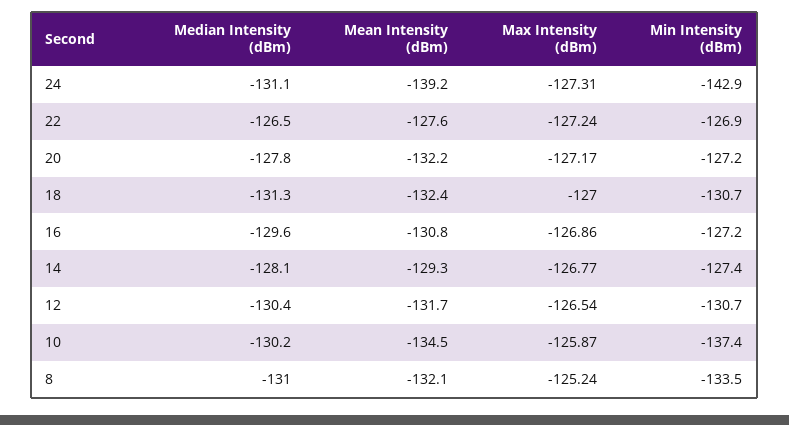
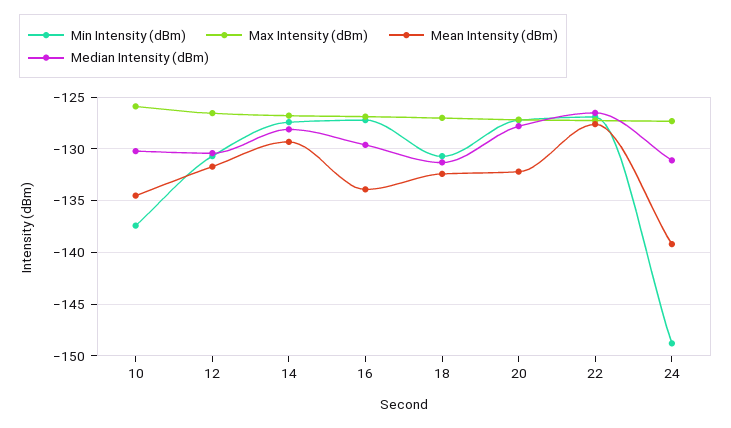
  {
    "Median Intensity (dBm)": {
      "24": -131.1,
      "22": -126.5,
      "20": -127.8,
      "18": -131.3,
      "16": -129.6,
      "14": -128.1,
      "12": -130.4,
-     "10": -130.2,
+     "10": -130.2
-     "8": -131
    },
    "Mean Intensity (dBm)": {
      "24": -139.2,
      "22": -127.6,
      "20": -132.2,
      "18": -132.4,
-     "16": -130.8,
+     "16": -134,
      "14": -129.3,
      "12": -131.7,
-     "10": -134.5,
+     "10": -134.5
-     "8": -132.1
    },
    "Max Intensity (dBm)": {
      "24": -127.31,
      "22": -127.24,
      "20": -127.17,
      "18": -127,
      "16": -126.86,
      "14": -126.77,
      "12": -126.54,
-     "10": -125.87,
+     "10": -125.87
-     "8": -125.24
    },
    "Min Intensity (dBm)": {
-     "24": -142.9,
+     "24": -149,
      "22": -126.9,
      "20": -127.2,
      "18": -130.7,
      "16": -127.2,
      "14": -127.4,
      "12": -130.7,
-     "10": -137.4,
+     "10": -137.4
-     "8": -133.5
    }
  }

